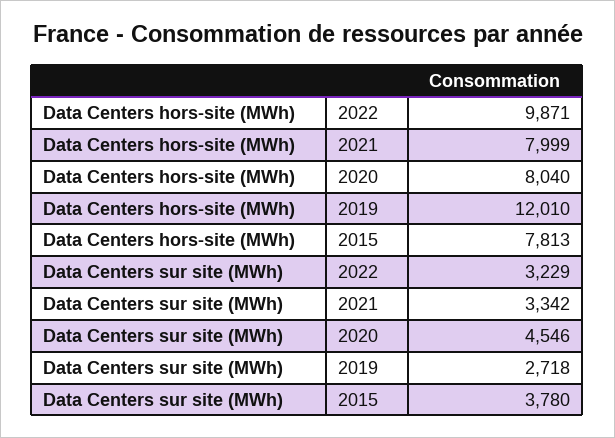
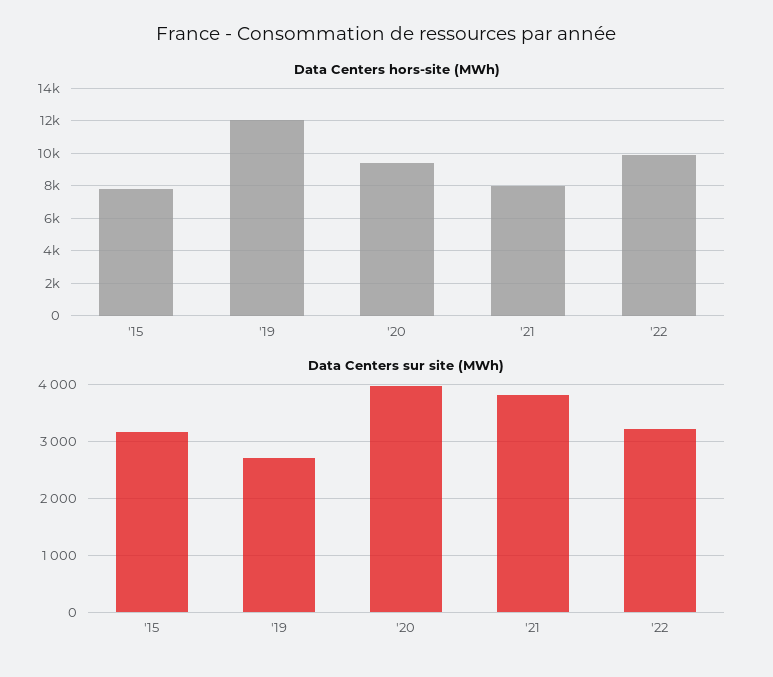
  {
    "Data Centers hors-site (MWh)": {
      "2022": 9871,
      "2021": 7999,
-     "2020": 8040,
+     "2020": 9500,
      "2019": 12010,
      "2015": 7813
    },
    "Data Centers sur site (MWh)": {
      "2022": 3229,
-     "2021": 3342,
+     "2021": 3800,
-     "2020": 4546,
+     "2020": 4000,
      "2019": 2718,
-     "2015": 3780
+     "2015": 3200
    }
  }

